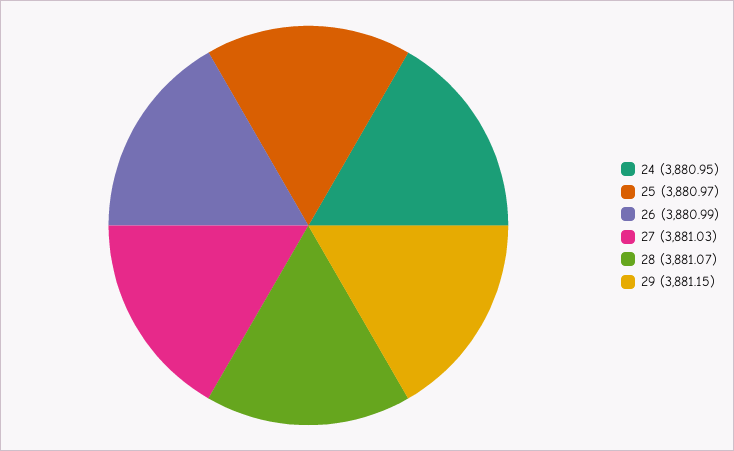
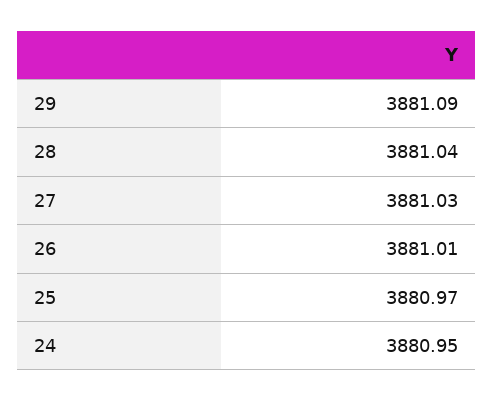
  {
    "24": 3880.95,
    "25": 3880.97,
-   "26": 3880.99,
+   "26": 3881.01,
    "27": 3881.03,
-   "28": 3881.07,
+   "28": 3881.04,
-   "29": 3881.15
+   "29": 3881.09
  }

